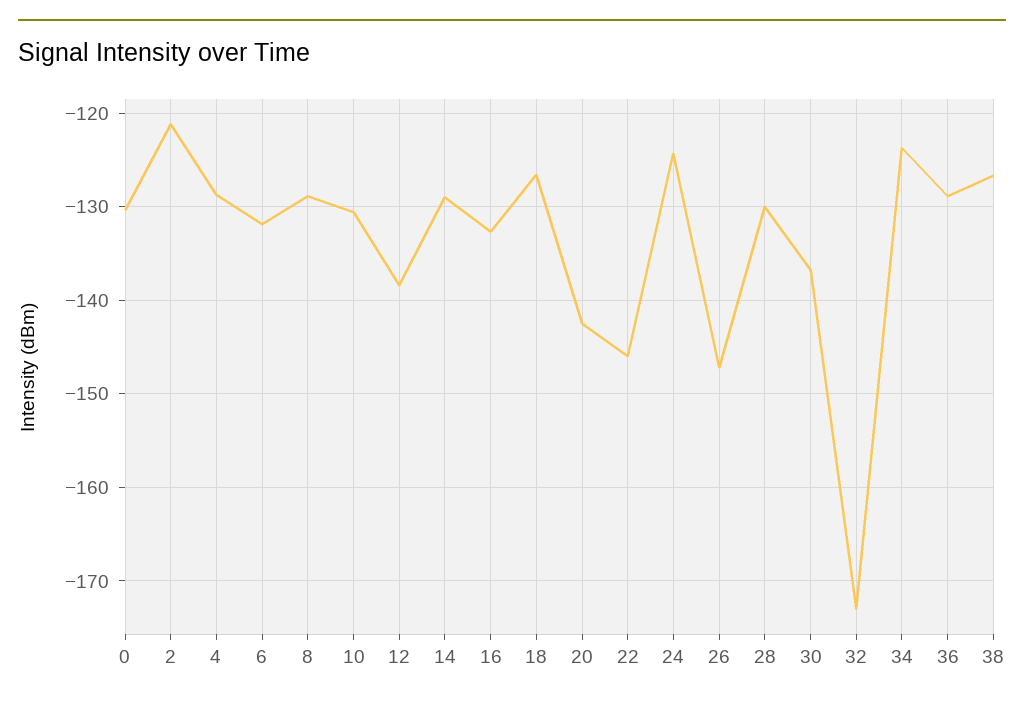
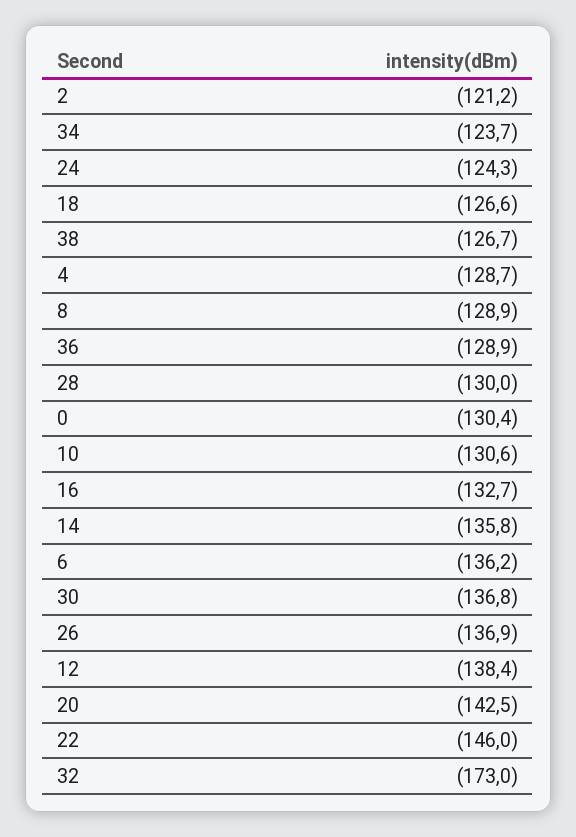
  {
    "0": -130.4,
    "2": -121.2,
    "4": -128.7,
-   "6": -132,
+   "6": -136.2,
    "8": -128.9,
    "10": -130.6,
    "12": -138.4,
-   "14": -129,
+   "14": -135.8,
    "16": -132.7,
    "18": -126.6,
    "20": -142.5,
    "22": -146,
    "24": -124.3,
-   "26": -147,
+   "26": -136.9,
    "28": -130,
    "30": -136.8,
    "32": -173,
    "34": -123.7,
    "36": -128.9,
    "38": -126.7
  }

